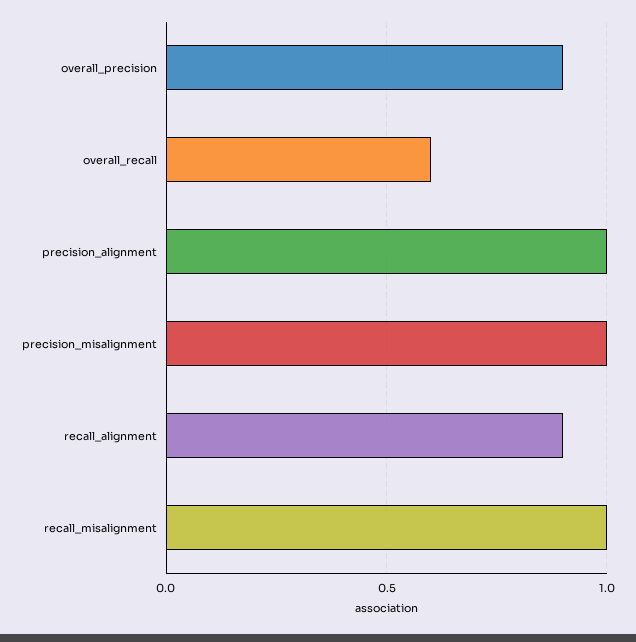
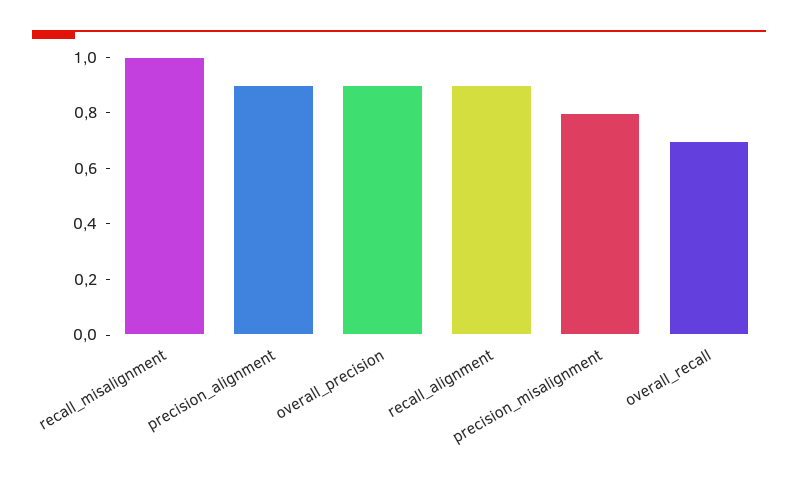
  {
    "overall_precision": 0.9,
-   "overall_recall": 0.6,
+   "overall_recall": 0.7,
-   "precision_alignment": 1,
+   "precision_alignment": 0.9,
-   "precision_misalignment": 1,
+   "precision_misalignment": 0.8,
    "recall_alignment": 0.9,
    "recall_misalignment": 1
  }

